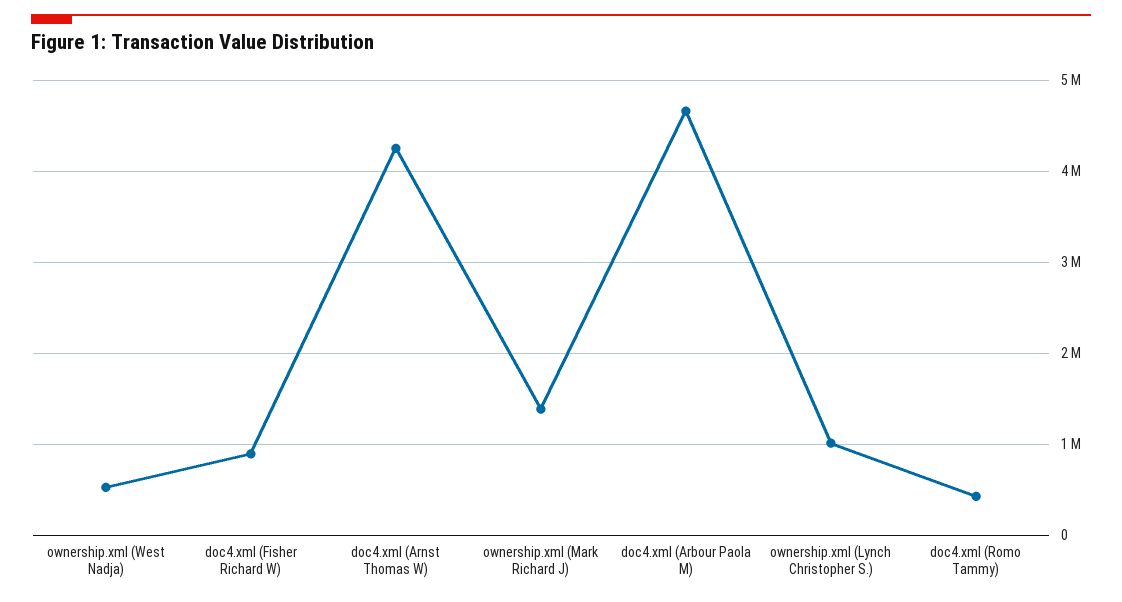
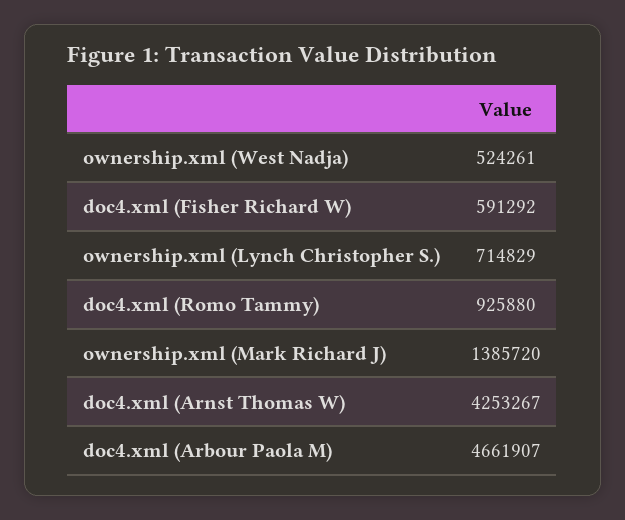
  {
    "ownership.xml (West Nadja)": 524261,
-   "doc4.xml (Fisher Richard W)": 900000,
+   "doc4.xml (Fisher Richard W)": 591292,
    "doc4.xml (Arnst Thomas W)": 4253267,
    "ownership.xml (Mark Richard J)": 1385720,
    "doc4.xml (Arbour Paola M)": 4661907,
-   "ownership.xml (Lynch Christopher S.)": 1000000,
+   "ownership.xml (Lynch Christopher S.)": 714829,
-   "doc4.xml (Romo Tammy)": 400000
+   "doc4.xml (Romo Tammy)": 925880
  }

